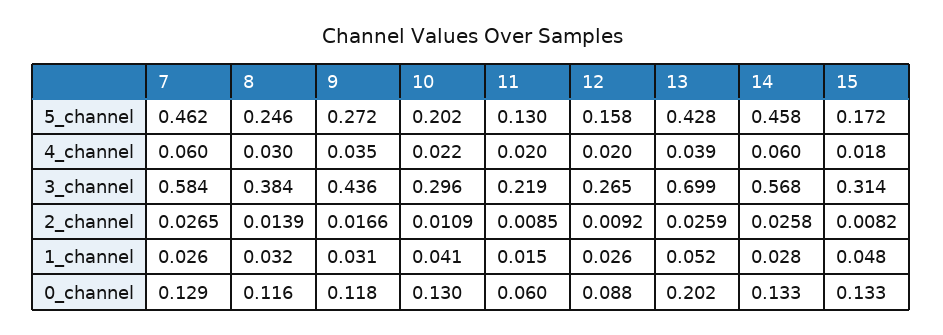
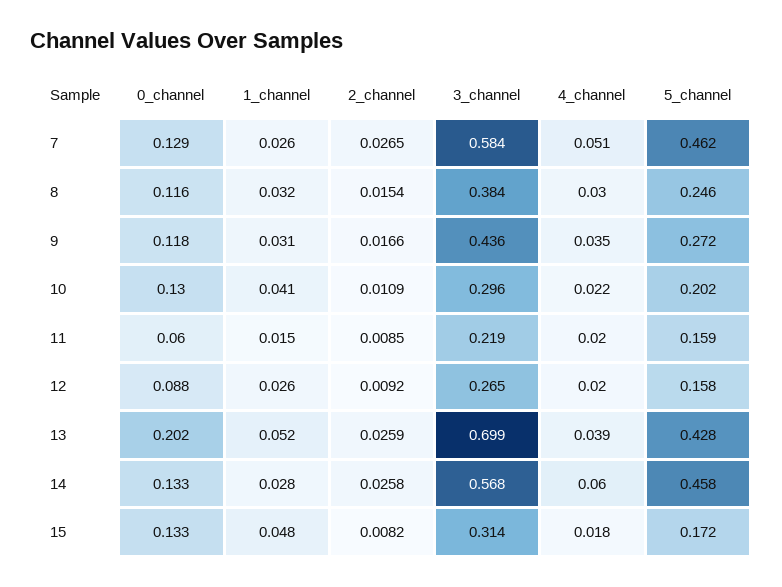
  {
    "7": {
      "5_channel": 0.462,
-     "4_channel": 0.06,
+     "4_channel": 0.051,
      "3_channel": 0.584,
      "2_channel": 0.0265,
      "1_channel": 0.026,
      "0_channel": 0.129
    },
    "8": {
      "5_channel": 0.246,
      "4_channel": 0.03,
      "3_channel": 0.384,
-     "2_channel": 0.0139,
+     "2_channel": 0.0154,
      "1_channel": 0.032,
      "0_channel": 0.116
    },
    "9": {
      "5_channel": 0.272,
      "4_channel": 0.035,
      "3_channel": 0.436,
      "2_channel": 0.0166,
      "1_channel": 0.031,
      "0_channel": 0.118
    },
    "10": {
      "5_channel": 0.202,
      "4_channel": 0.022,
      "3_channel": 0.296,
      "2_channel": 0.0109,
      "1_channel": 0.041,
      "0_channel": 0.13
    },
    "11": {
-     "5_channel": 0.13,
+     "5_channel": 0.159,
      "4_channel": 0.02,
      "3_channel": 0.219,
      "2_channel": 0.0085,
      "1_channel": 0.015,
      "0_channel": 0.06
    },
    "12": {
      "5_channel": 0.158,
      "4_channel": 0.02,
      "3_channel": 0.265,
      "2_channel": 0.0092,
      "1_channel": 0.026,
      "0_channel": 0.088
    },
    "13": {
      "5_channel": 0.428,
      "4_channel": 0.039,
      "3_channel": 0.699,
      "2_channel": 0.0259,
      "1_channel": 0.052,
      "0_channel": 0.202
    },
    "14": {
      "5_channel": 0.458,
      "4_channel": 0.06,
      "3_channel": 0.568,
      "2_channel": 0.0258,
      "1_channel": 0.028,
      "0_channel": 0.133
    },
    "15": {
      "5_channel": 0.172,
      "4_channel": 0.018,
      "3_channel": 0.314,
      "2_channel": 0.0082,
      "1_channel": 0.048,
      "0_channel": 0.133
    }
  }

